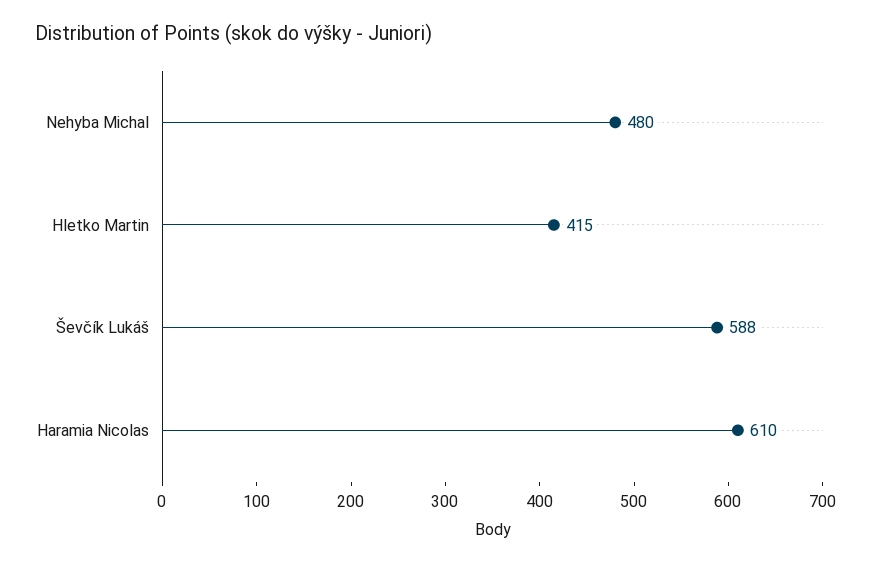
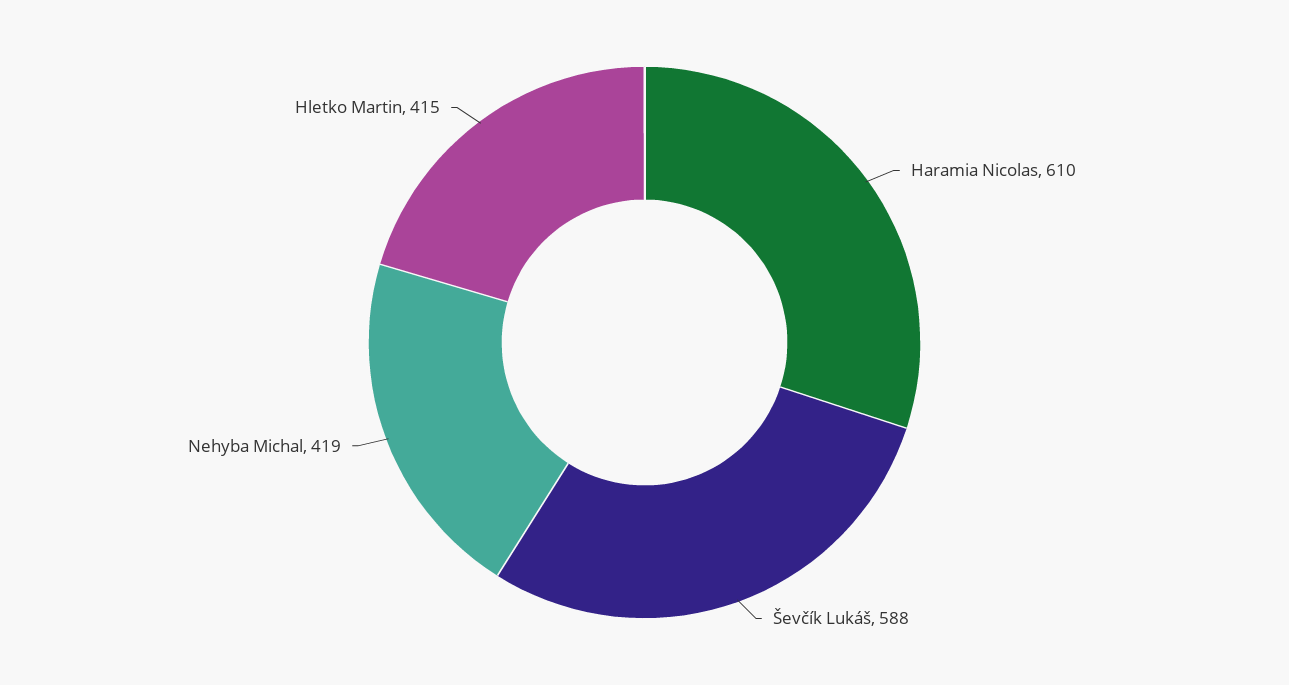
  {
-   "Nehyba Michal": 480,
+   "Nehyba Michal": 419,
    "Hletko Martin": 415,
    "Ševčík Lukáš": 588,
    "Haramia Nicolas": 610
  }

